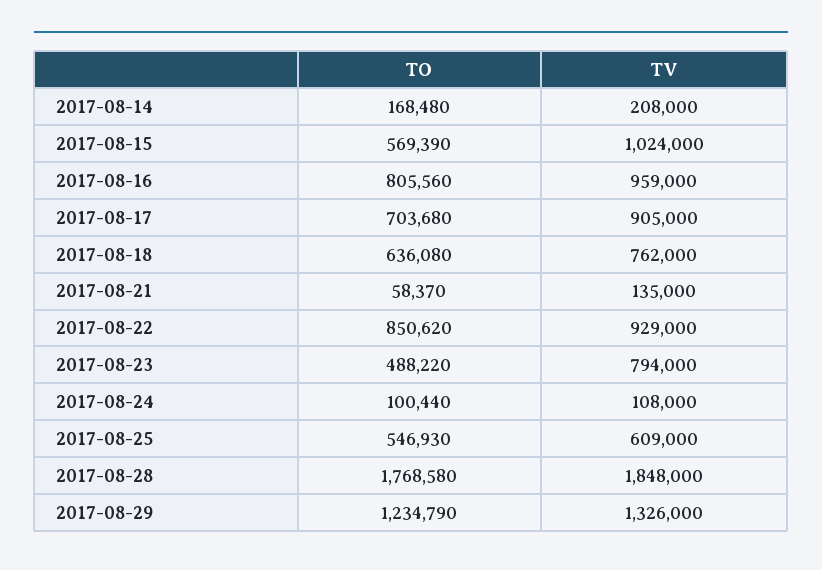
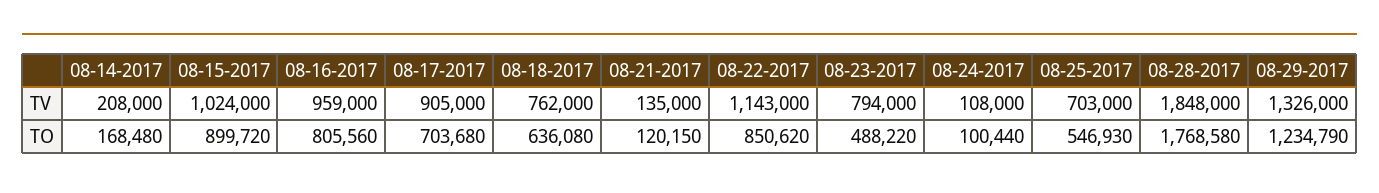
  {
    "TO": {
      "2017-08-14": 168480,
-     "2017-08-15": 569390,
+     "2017-08-15": 899720,
      "2017-08-16": 805560,
      "2017-08-17": 703680,
      "2017-08-18": 636080,
-     "2017-08-21": 58370,
+     "2017-08-21": 120150,
      "2017-08-22": 850620,
      "2017-08-23": 488220,
      "2017-08-24": 100440,
      "2017-08-25": 546930,
      "2017-08-28": 1768580,
      "2017-08-29": 1234790
    },
    "TV": {
      "2017-08-14": 208000,
      "2017-08-15": 1024000,
      "2017-08-16": 959000,
      "2017-08-17": 905000,
      "2017-08-18": 762000,
      "2017-08-21": 135000,
-     "2017-08-22": 929000,
+     "2017-08-22": 1143000,
      "2017-08-23": 794000,
      "2017-08-24": 108000,
-     "2017-08-25": 609000,
+     "2017-08-25": 703000,
      "2017-08-28": 1848000,
      "2017-08-29": 1326000
    }
  }

